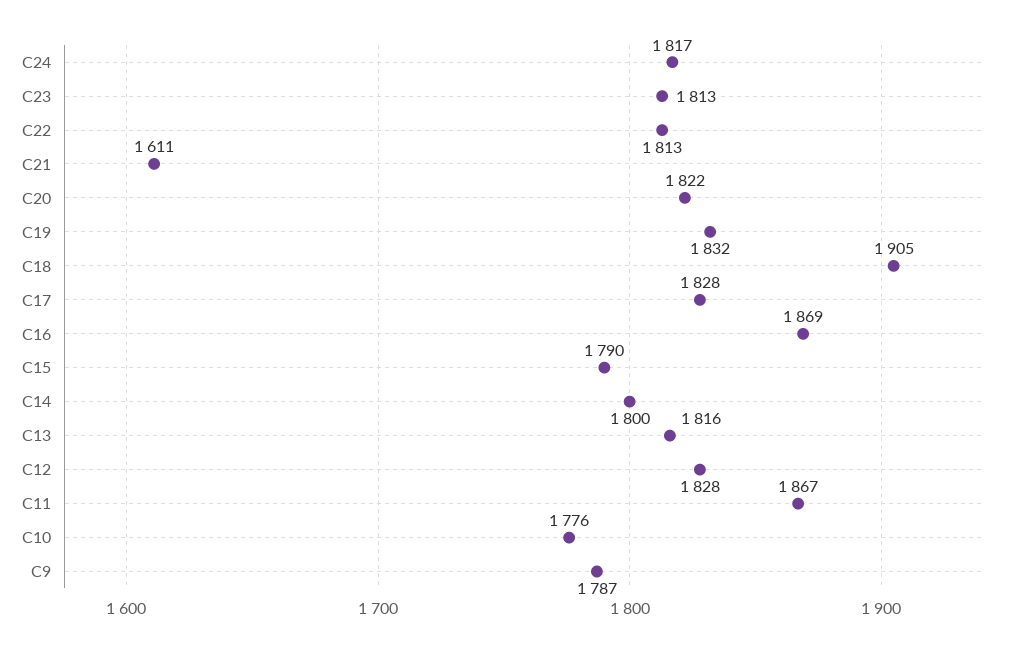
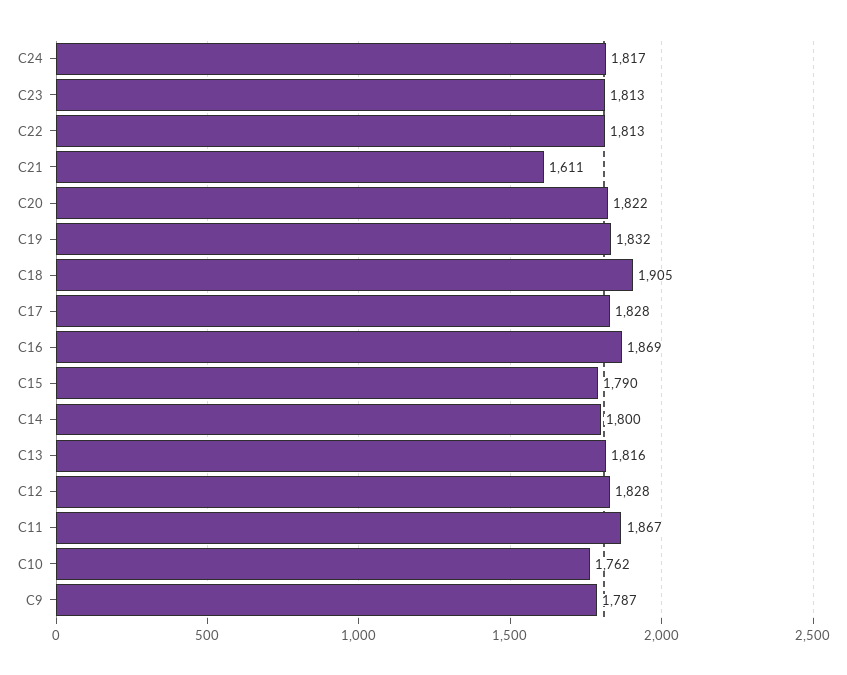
  {
    "C24": 1817,
    "C23": 1813,
    "C22": 1813,
    "C21": 1611,
    "C20": 1822,
    "C19": 1832,
    "C18": 1905,
    "C17": 1828,
    "C16": 1869,
    "C15": 1790,
    "C14": 1800,
    "C13": 1816,
    "C12": 1828,
    "C11": 1867,
-   "C10": 1776,
+   "C10": 1762,
    "C9": 1787
  }

